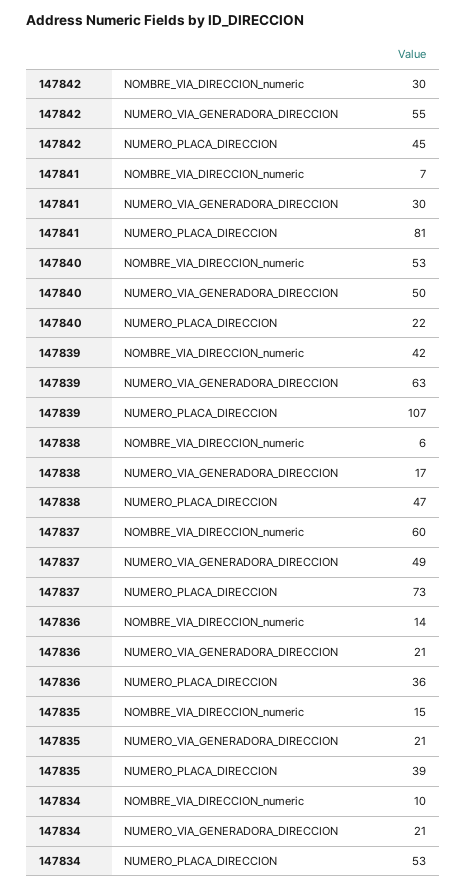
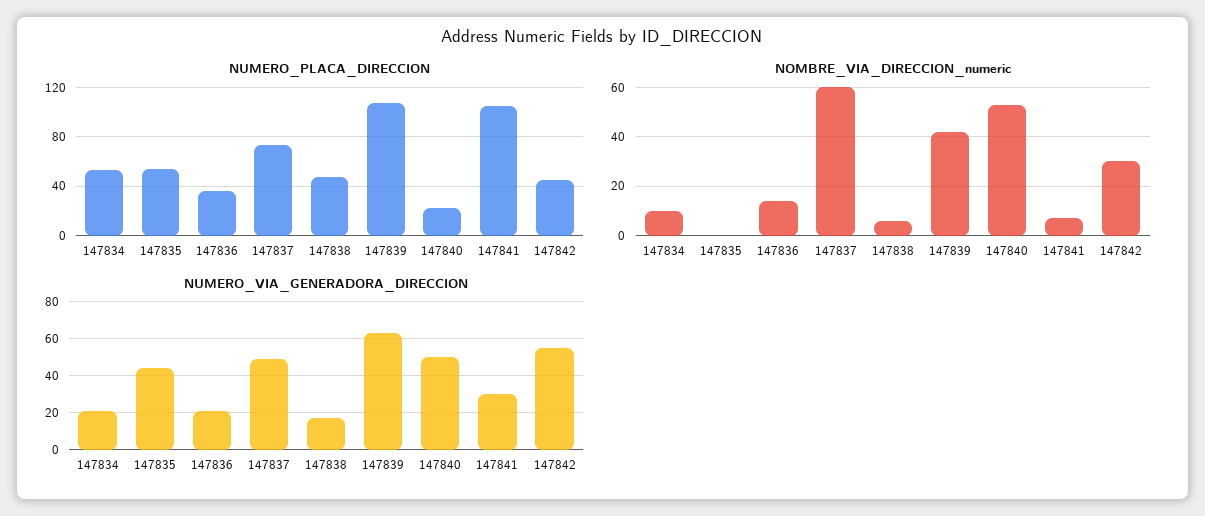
  {
    "NOMBRE_VIA_DIRECCION_numeric": {
      "147842": 30,
      "147841": 7,
      "147840": 53,
      "147839": 42,
      "147838": 6,
      "147837": 60,
      "147836": 14,
-     "147835": 15,
+     "147835": 0,
      "147834": 10
    },
    "NUMERO_VIA_GENERADORA_DIRECCION": {
      "147842": 55,
      "147841": 30,
      "147840": 50,
      "147839": 63,
      "147838": 17,
      "147837": 49,
      "147836": 21,
-     "147835": 21,
+     "147835": 45,
      "147834": 21
    },
    "NUMERO_PLACA_DIRECCION": {
      "147842": 45,
-     "147841": 81,
+     "147841": 105,
      "147840": 22,
      "147839": 107,
      "147838": 47,
      "147837": 73,
      "147836": 36,
-     "147835": 39,
+     "147835": 55,
      "147834": 53
    }
  }

